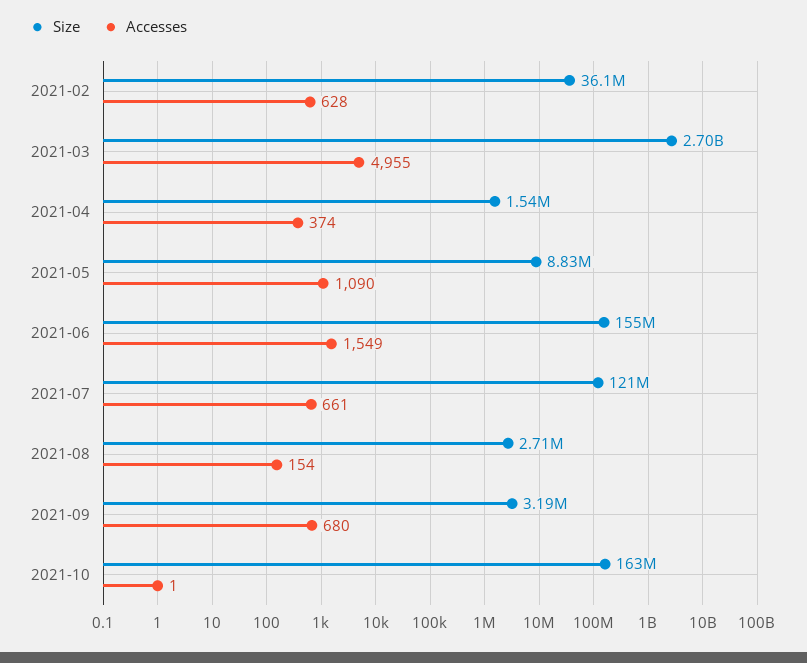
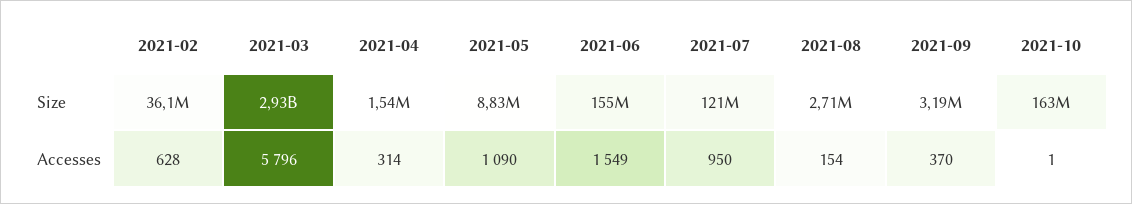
  {
    "Size": {
      "2021-02": 36100000,
-     "2021-03": 2700000000,
+     "2021-03": 2930000000,
      "2021-04": 1540000,
      "2021-05": 8830000,
      "2021-06": 155000000,
      "2021-07": 121000000,
      "2021-08": 2710000,
      "2021-09": 3190000,
      "2021-10": 163000000
    },
    "Accesses": {
      "2021-02": 628,
-     "2021-03": 4955,
+     "2021-03": 5796,
-     "2021-04": 374,
+     "2021-04": 314,
      "2021-05": 1090,
      "2021-06": 1549,
-     "2021-07": 661,
+     "2021-07": 950,
      "2021-08": 154,
-     "2021-09": 680,
+     "2021-09": 370,
      "2021-10": 1
    }
  }

